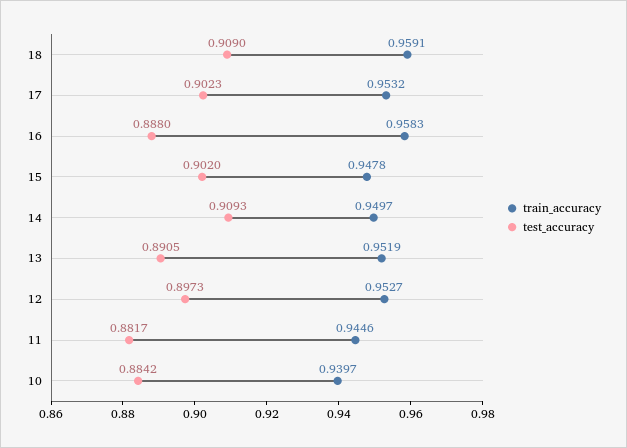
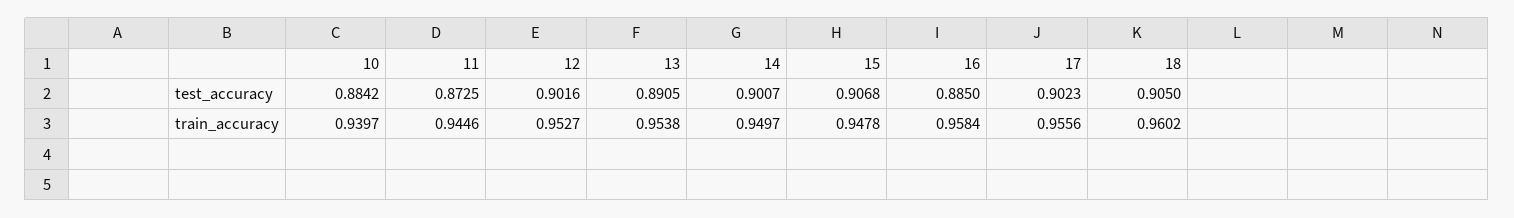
  {
    "train_accuracy": {
-     "18": 0.9591,
+     "18": 0.9602,
-     "17": 0.9532,
+     "17": 0.9556,
-     "16": 0.9583,
+     "16": 0.9584,
      "15": 0.9478,
      "14": 0.9497,
-     "13": 0.9519,
+     "13": 0.9538,
      "12": 0.9527,
      "11": 0.9446,
      "10": 0.9397
    },
    "test_accuracy": {
-     "18": 0.909,
+     "18": 0.905,
      "17": 0.9023,
-     "16": 0.888,
+     "16": 0.885,
-     "15": 0.902,
+     "15": 0.9068,
-     "14": 0.9093,
+     "14": 0.9007,
      "13": 0.8905,
-     "12": 0.8973,
+     "12": 0.9016,
-     "11": 0.8817,
+     "11": 0.8725,
      "10": 0.8842
    }
  }

